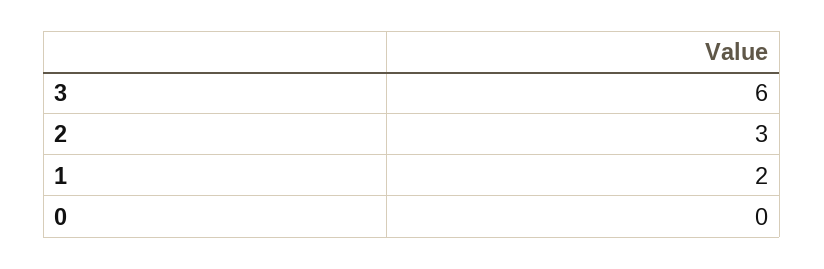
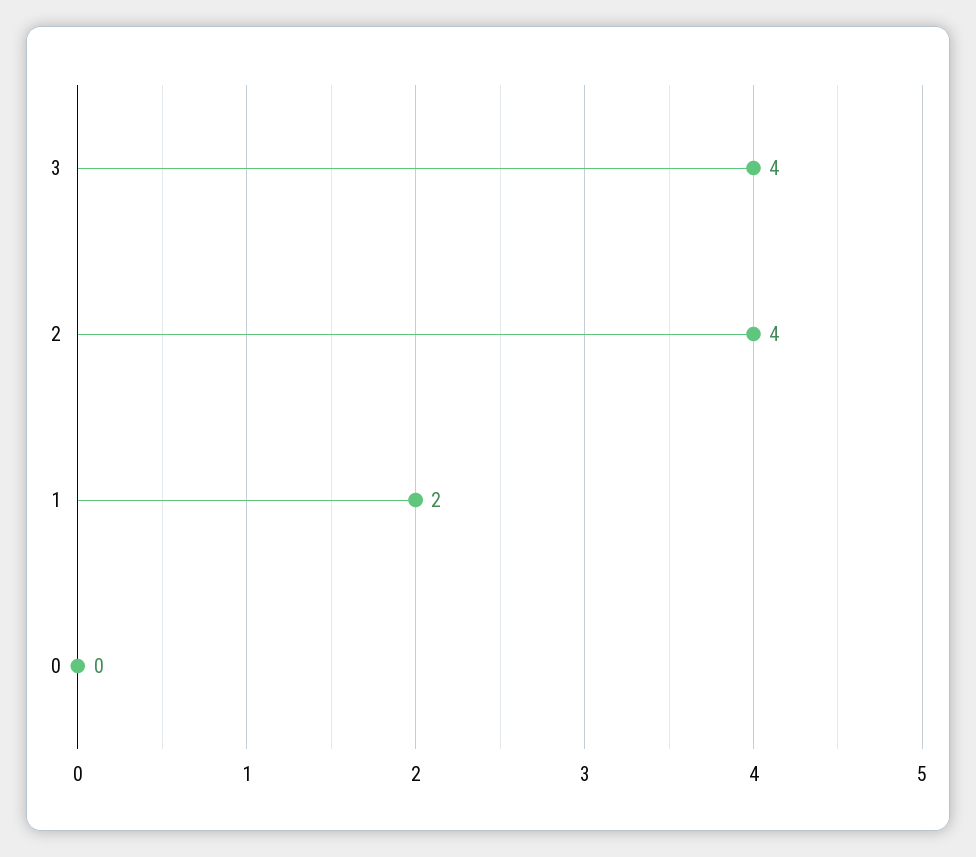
  {
-   "3": 6,
+   "3": 4,
-   "2": 3,
+   "2": 4,
    "1": 2,
    "0": 0
  }

